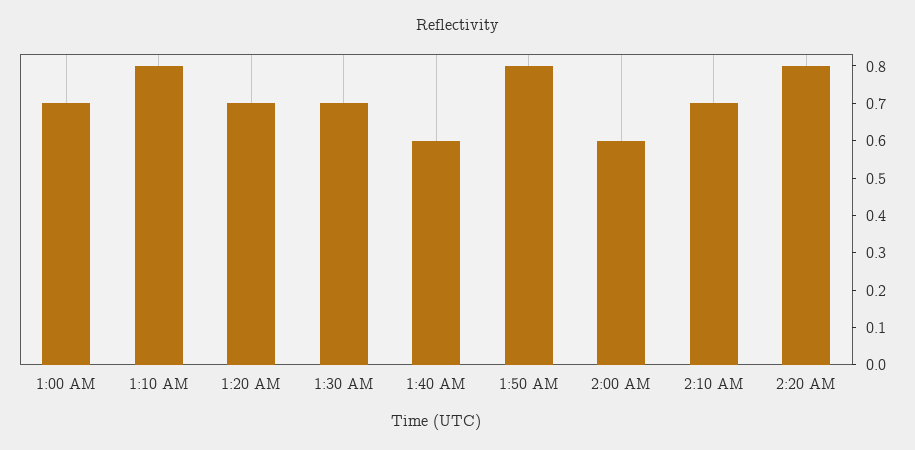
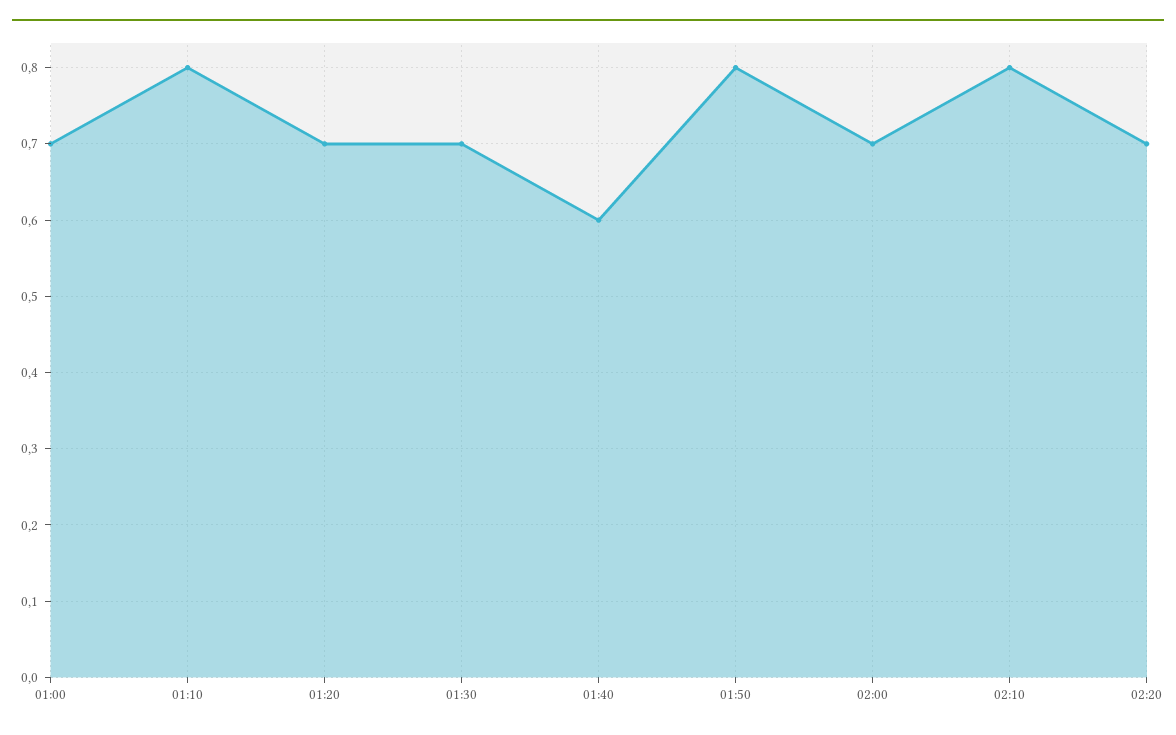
  {
    "1:00 AM": 0.7,
    "1:10 AM": 0.8,
    "1:20 AM": 0.7,
    "1:30 AM": 0.7,
    "1:40 AM": 0.6,
    "1:50 AM": 0.8,
-   "2:00 AM": 0.6,
+   "2:00 AM": 0.7,
-   "2:10 AM": 0.7,
+   "2:10 AM": 0.8,
-   "2:20 AM": 0.8
+   "2:20 AM": 0.7
  }

